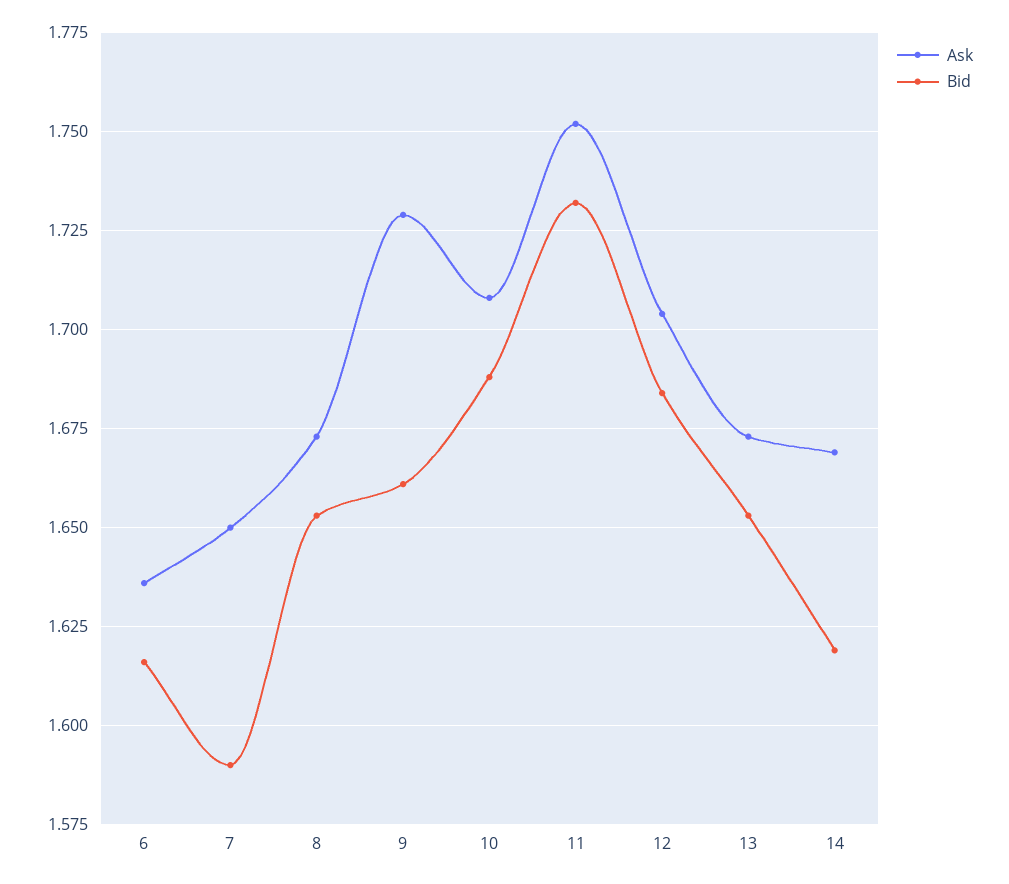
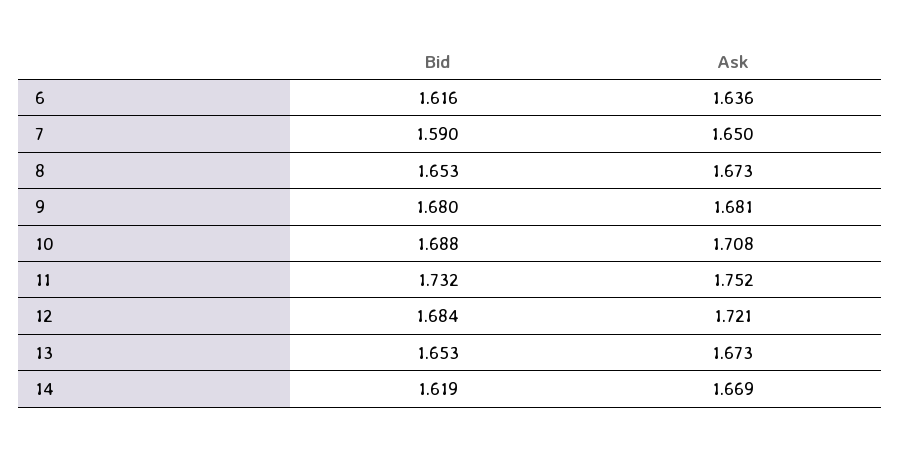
  {
    "Ask": {
      "6": 1.636,
      "7": 1.65,
      "8": 1.673,
-     "9": 1.73,
+     "9": 1.681,
      "10": 1.708,
      "11": 1.752,
-     "12": 1.705,
+     "12": 1.721,
      "13": 1.673,
      "14": 1.669
    },
    "Bid": {
      "6": 1.616,
      "7": 1.59,
      "8": 1.653,
-     "9": 1.66,
+     "9": 1.68,
      "10": 1.688,
      "11": 1.732,
      "12": 1.684,
      "13": 1.653,
      "14": 1.619
    }
  }

